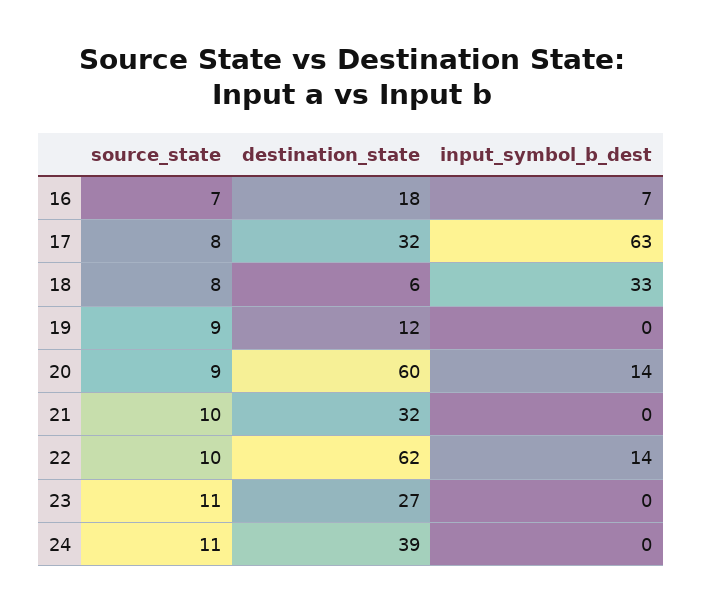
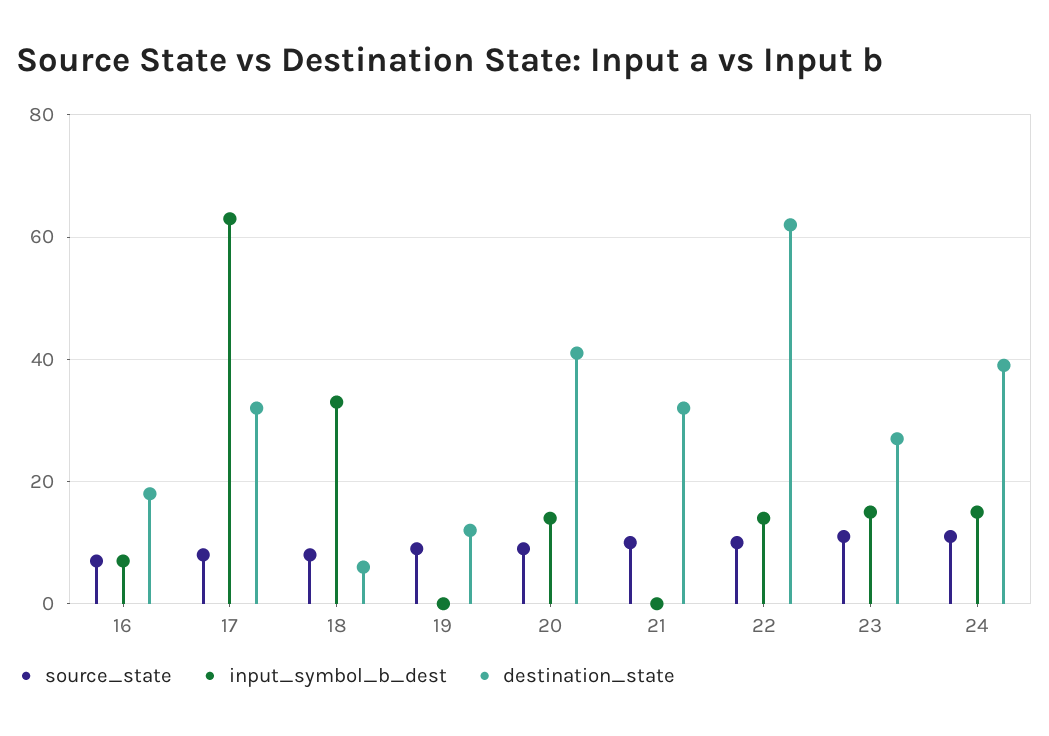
  {
    "source_state": {
      "16": 7,
      "17": 8,
      "18": 8,
      "19": 9,
      "20": 9,
      "21": 10,
      "22": 10,
      "23": 11,
      "24": 11
    },
    "destination_state": {
      "16": 18,
      "17": 32,
      "18": 6,
      "19": 12,
-     "20": 60,
+     "20": 40,
      "21": 32,
      "22": 62,
      "23": 27,
      "24": 39
    },
    "input_symbol_b_dest": {
      "16": 7,
      "17": 63,
      "18": 33,
      "19": 0,
      "20": 14,
      "21": 0,
      "22": 14,
-     "23": 0,
+     "23": 15,
-     "24": 0
+     "24": 15
    }
  }

